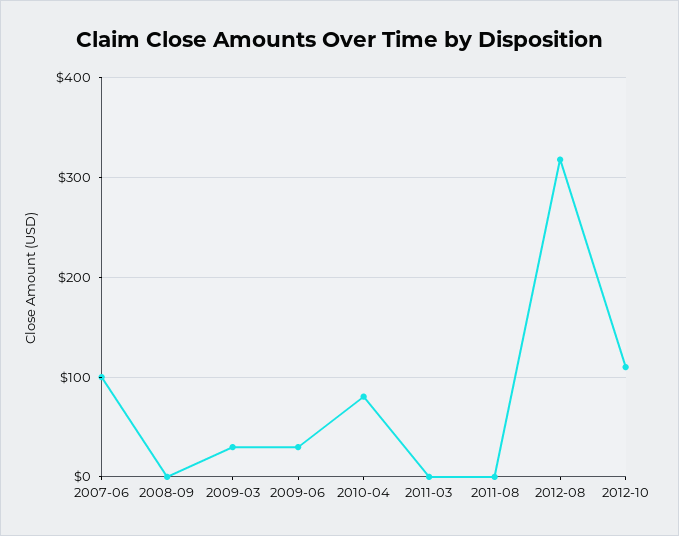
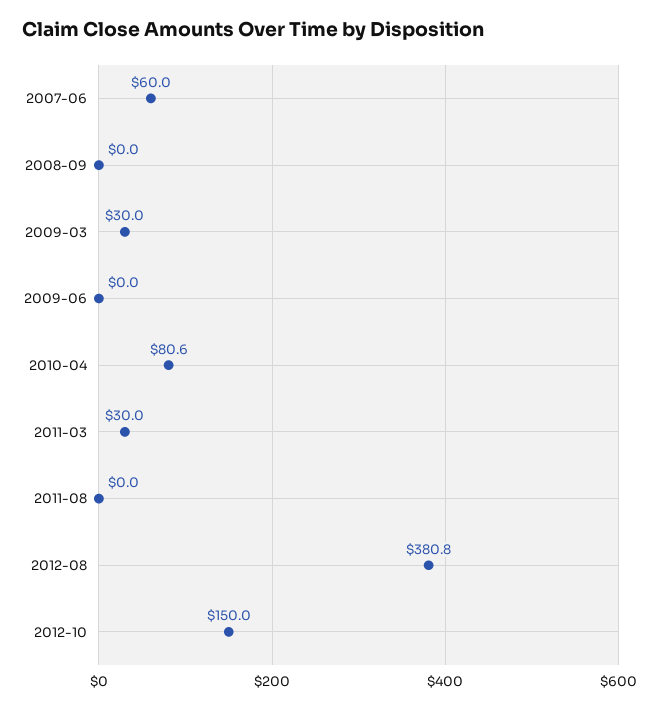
  {
-   "2007-06": 100,
+   "2007-06": 60,
    "2008-09": 0,
    "2009-03": 30,
-   "2009-06": 30,
+   "2009-06": 0,
    "2010-04": 80.6,
-   "2011-03": 0,
+   "2011-03": 30,
    "2011-08": 0,
-   "2012-08": 320,
+   "2012-08": 380.8,
-   "2012-10": 110
+   "2012-10": 150
  }

